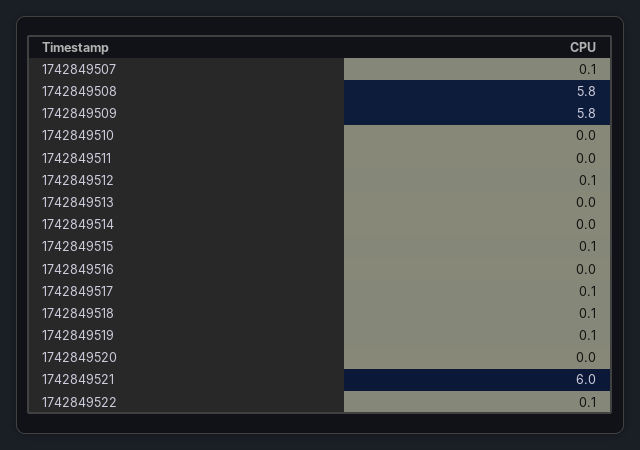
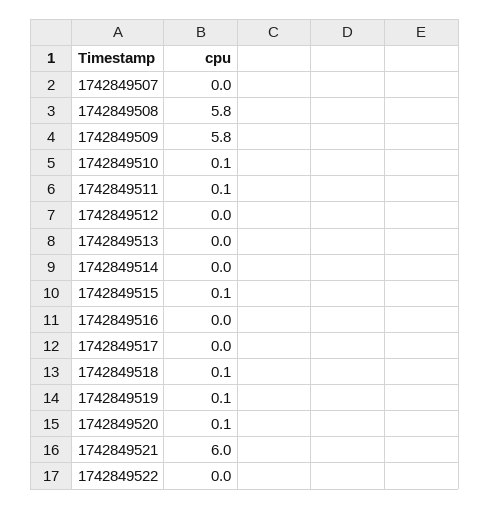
  {
-   "1742849507": 0.1,
+   "1742849507": 0,
    "1742849508": 5.8,
    "1742849509": 5.8,
-   "1742849510": 0,
+   "1742849510": 0.1,
-   "1742849511": 0,
+   "1742849511": 0.1,
-   "1742849512": 0.1,
+   "1742849512": 0,
    "1742849513": 0,
    "1742849514": 0,
    "1742849515": 0.1,
    "1742849516": 0,
-   "1742849517": 0.1,
+   "1742849517": 0,
    "1742849518": 0.1,
    "1742849519": 0.1,
-   "1742849520": 0,
+   "1742849520": 0.1,
    "1742849521": 6,
-   "1742849522": 0.1
+   "1742849522": 0
  }

